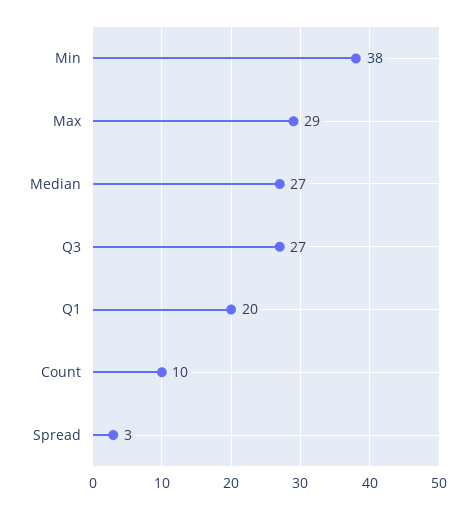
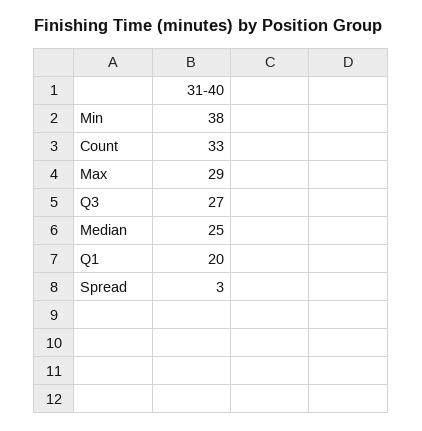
  {
    "Min": 38,
    "Max": 29,
-   "Median": 27,
+   "Median": 25,
    "Q3": 27,
    "Q1": 20,
-   "Count": 10,
+   "Count": 33,
    "Spread": 3
  }

